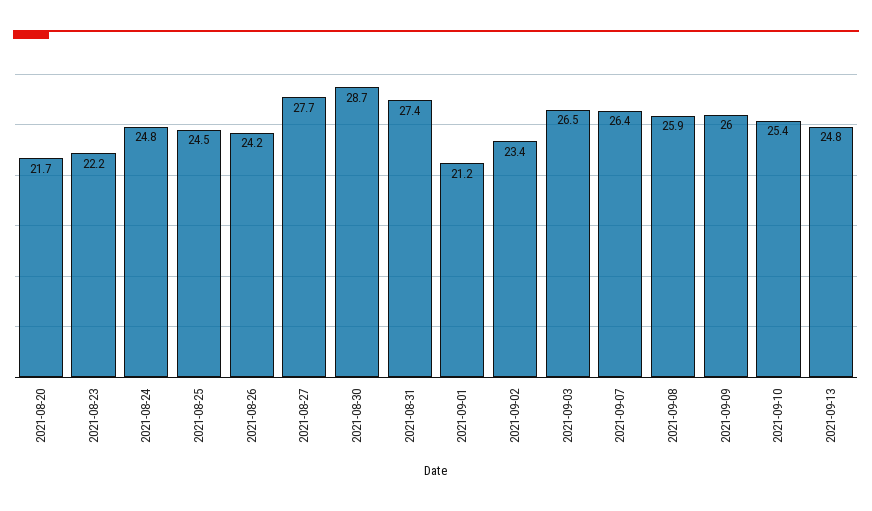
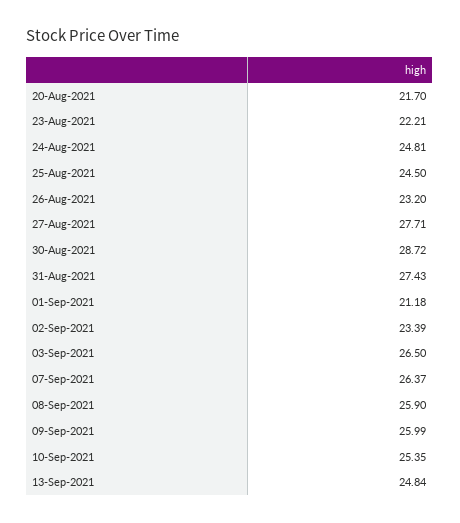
  {
    "2021-08-20": 21.7,
    "2021-08-23": 22.21,
    "2021-08-24": 24.81,
    "2021-08-25": 24.5,
-   "2021-08-26": 24.2,
+   "2021-08-26": 23.2,
    "2021-08-27": 27.71,
    "2021-08-30": 28.72,
    "2021-08-31": 27.43,
    "2021-09-01": 21.18,
    "2021-09-02": 23.39,
    "2021-09-03": 26.5,
    "2021-09-07": 26.37,
    "2021-09-08": 25.9,
    "2021-09-09": 25.99,
    "2021-09-10": 25.35,
    "2021-09-13": 24.84
  }

